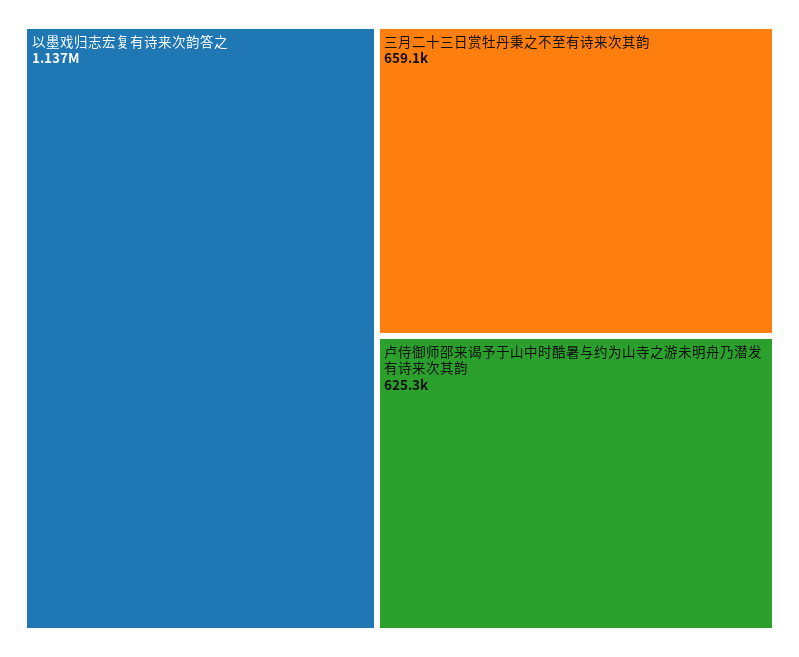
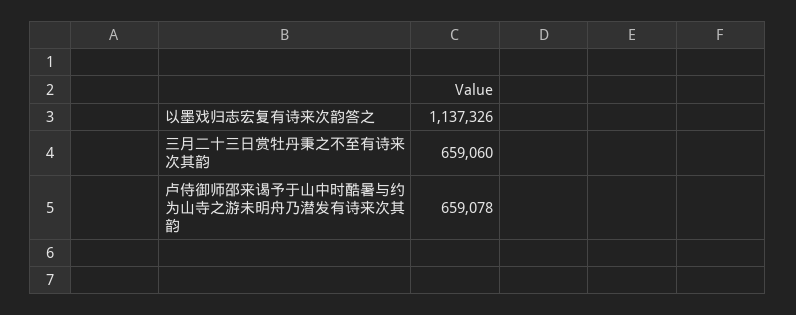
  {
    "以墨戏归志宏复有诗来次韵答之": 1137326,
    "三月二十三日赏牡丹秉之不至有诗来次其韵": 659060,
-   "卢侍御师邵来谒予于山中时酷暑与约为山寺之游未明舟乃潜发有诗来次其韵": 625300
+   "卢侍御师邵来谒予于山中时酷暑与约为山寺之游未明舟乃潜发有诗来次其韵": 659078
  }

